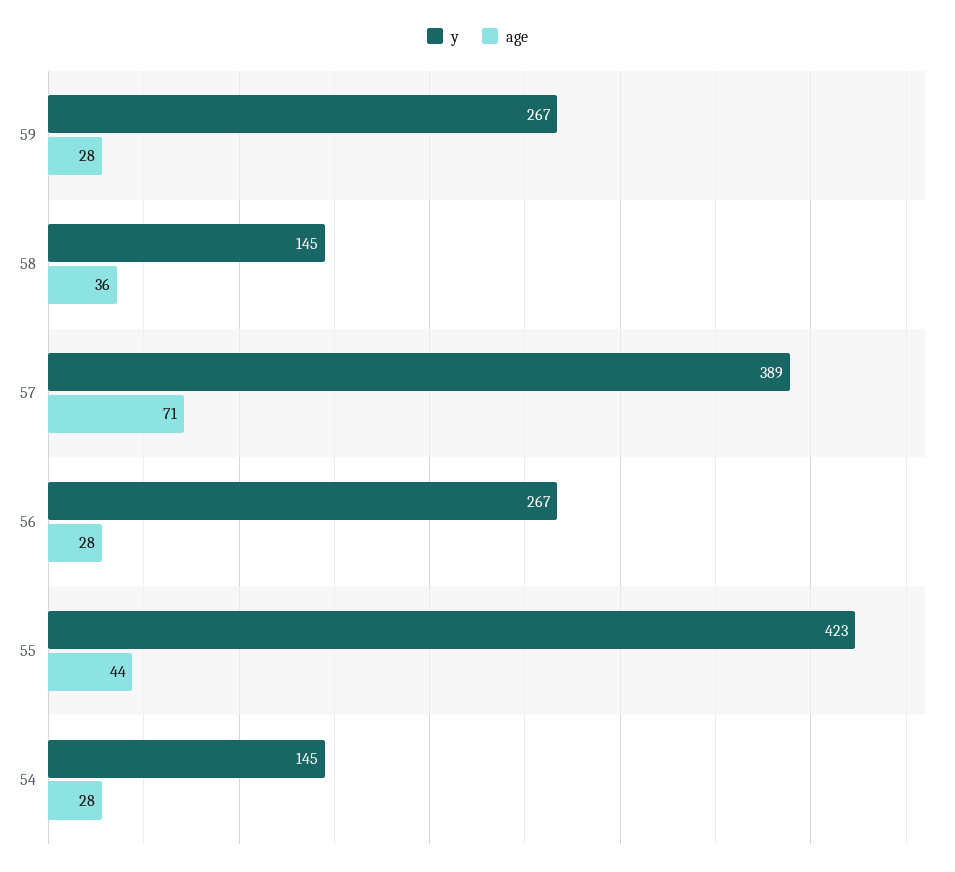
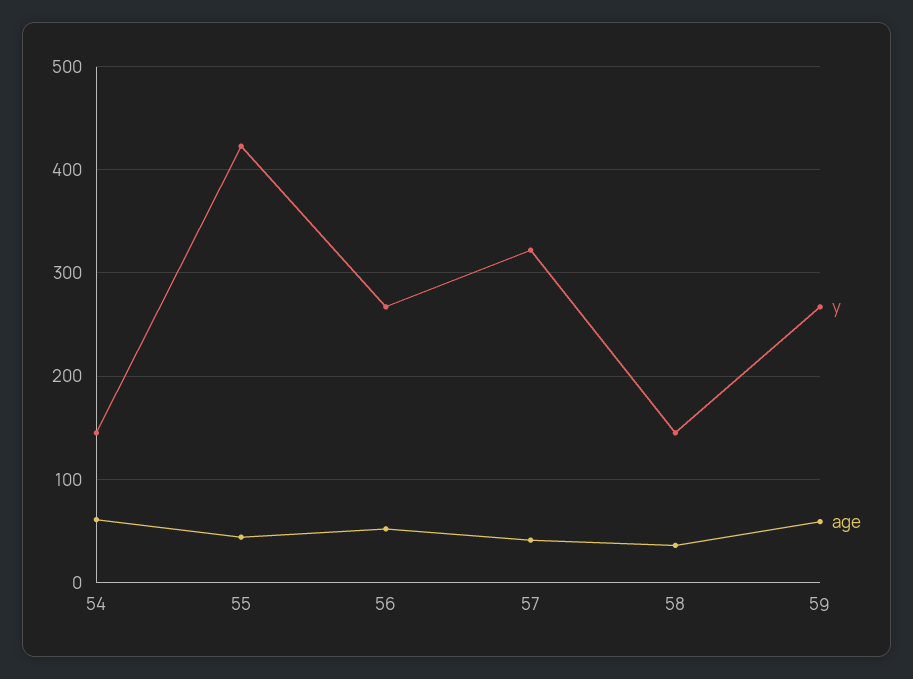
  {
    "y": {
      "59": 267,
      "58": 145,
-     "57": 389,
+     "57": 320,
      "56": 267,
      "55": 423,
      "54": 145
    },
    "age": {
-     "59": 28,
+     "59": 60,
      "58": 36,
-     "57": 71,
+     "57": 40,
-     "56": 28,
+     "56": 50,
      "55": 44,
-     "54": 28
+     "54": 60
    }
  }

